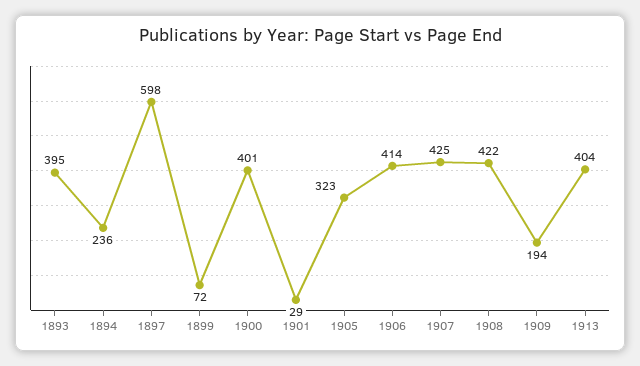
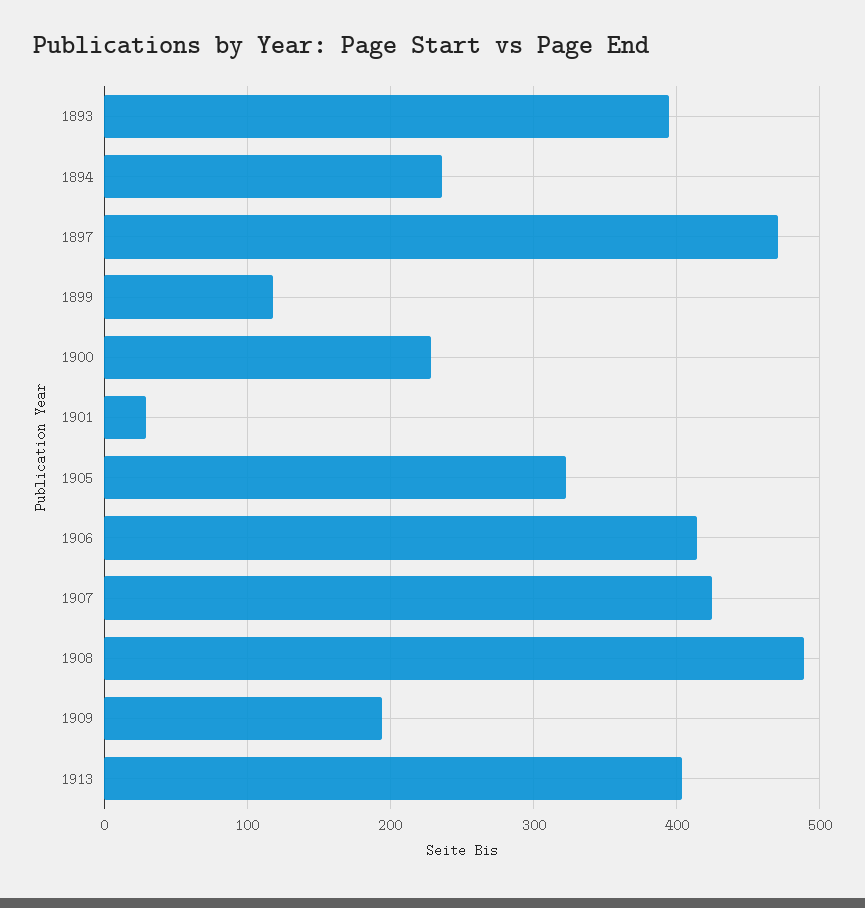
  {
    "1893": 395,
    "1894": 236,
-   "1897": 598,
+   "1897": 470,
-   "1899": 72,
+   "1899": 120,
-   "1900": 401,
+   "1900": 230,
    "1901": 29,
    "1905": 323,
    "1906": 414,
    "1907": 425,
-   "1908": 422,
+   "1908": 490,
    "1909": 194,
    "1913": 404
  }

